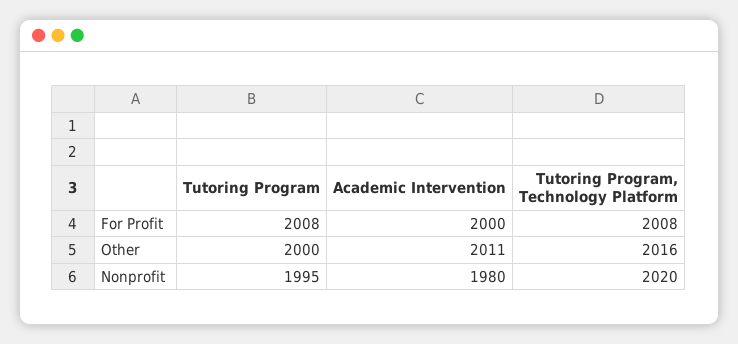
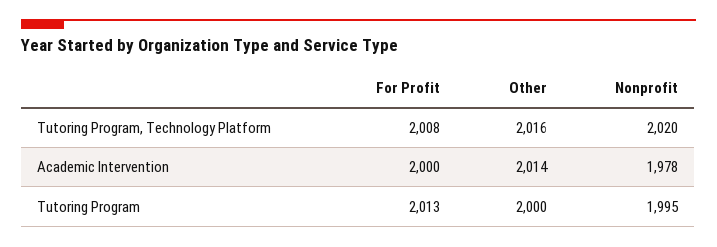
  {
    "Tutoring Program": {
-     "For Profit": 2008,
+     "For Profit": 2013,
      "Other": 2000,
      "Nonprofit": 1995
    },
    "Academic Intervention": {
      "For Profit": 2000,
-     "Other": 2011,
+     "Other": 2014,
-     "Nonprofit": 1980
+     "Nonprofit": 1978
    },
    "Tutoring Program, Technology Platform": {
      "For Profit": 2008,
      "Other": 2016,
      "Nonprofit": 2020
    }
  }

